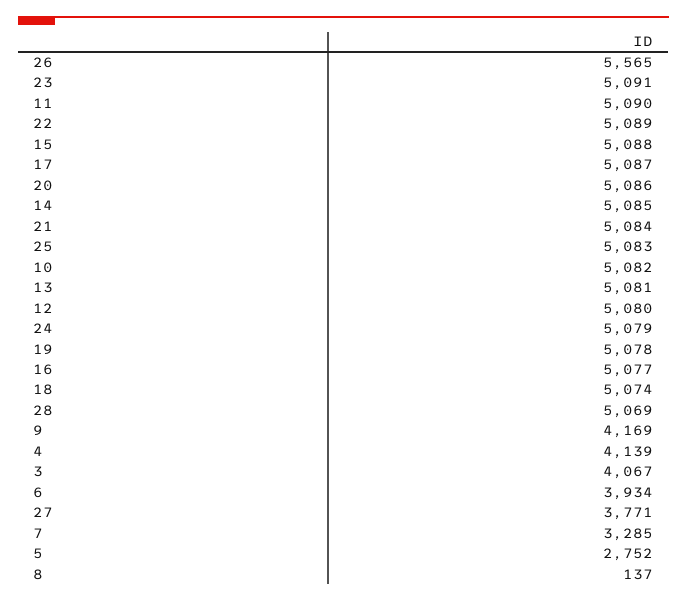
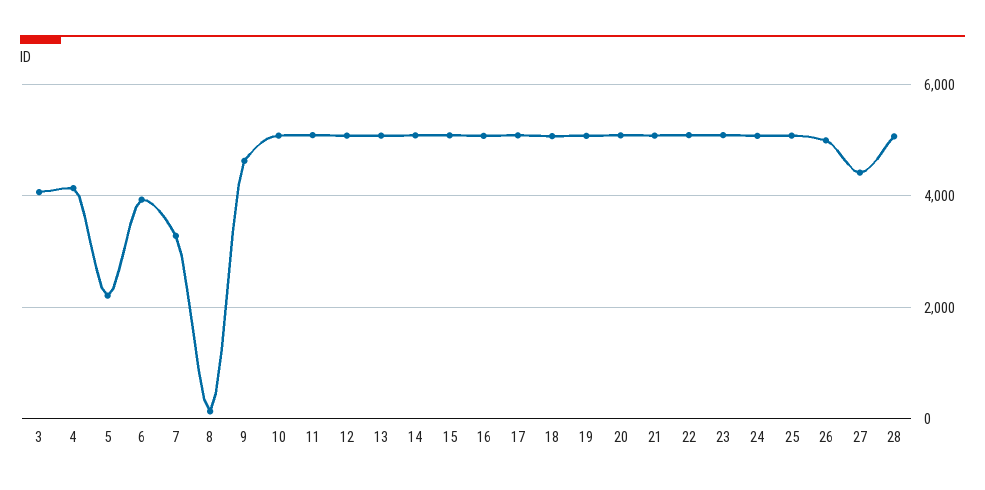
  {
-   "26": 5565,
+   "26": 5000,
    "23": 5091,
    "11": 5090,
    "22": 5089,
    "15": 5088,
    "17": 5087,
    "20": 5086,
    "14": 5085,
    "21": 5084,
    "25": 5083,
    "10": 5082,
    "13": 5081,
    "12": 5080,
    "24": 5079,
    "19": 5078,
    "16": 5077,
    "18": 5074,
    "28": 5069,
-   "9": 4169,
+   "9": 4600,
    "4": 4139,
    "3": 4067,
    "6": 3934,
-   "27": 3771,
+   "27": 4400,
    "7": 3285,
-   "5": 2752,
+   "5": 2200,
    "8": 137
  }

